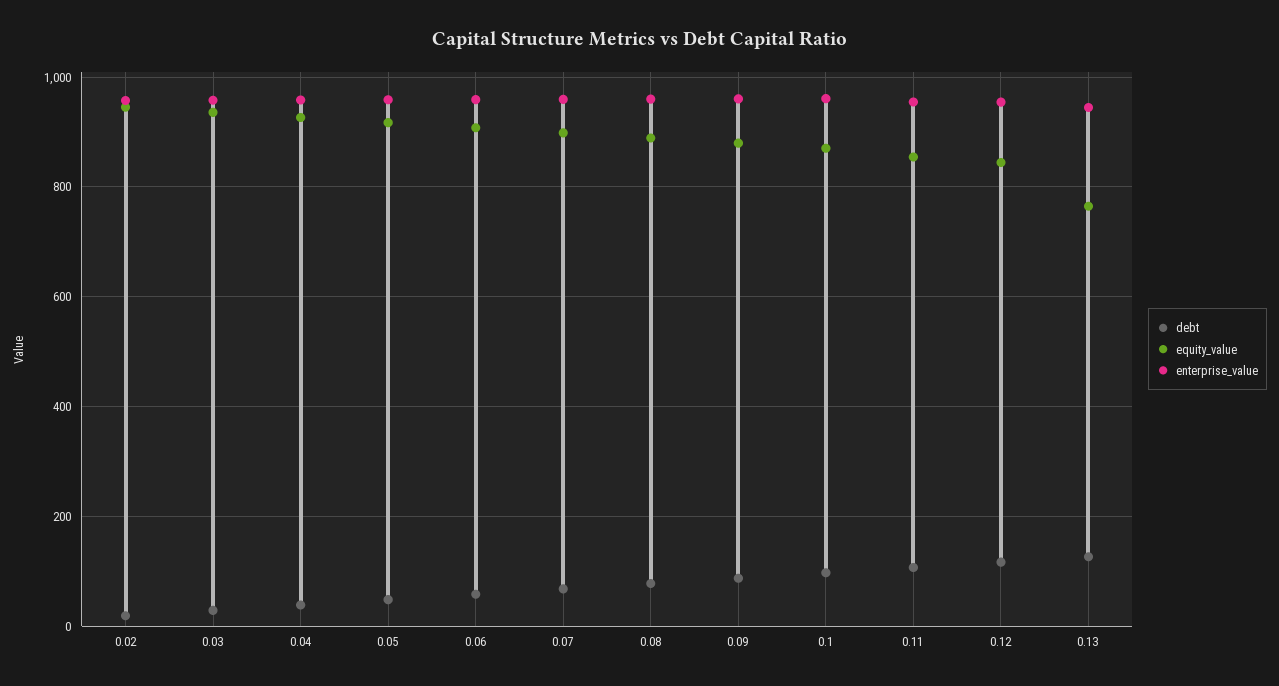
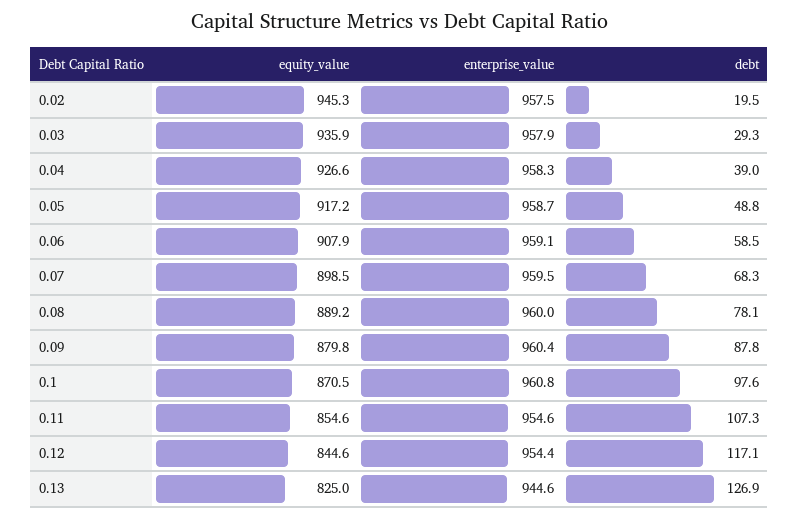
  {
    "debt": {
      "0.02": 19.5,
      "0.03": 29.3,
      "0.04": 39,
      "0.05": 48.8,
      "0.06": 58.5,
      "0.07": 68.3,
      "0.08": 78.1,
      "0.09": 87.8,
      "0.1": 97.6,
      "0.11": 107.3,
      "0.12": 117.1,
      "0.13": 126.9
    },
    "equity_value": {
      "0.02": 945.3,
      "0.03": 935.9,
      "0.04": 926.6,
      "0.05": 917.2,
      "0.06": 907.9,
      "0.07": 898.5,
      "0.08": 889.2,
      "0.09": 879.8,
      "0.1": 870.5,
      "0.11": 854.6,
      "0.12": 844.6,
-     "0.13": 760
+     "0.13": 825
    },
    "enterprise_value": {
      "0.02": 957.5,
      "0.03": 957.9,
      "0.04": 958.3,
      "0.05": 958.7,
      "0.06": 959.1,
      "0.07": 959.5,
      "0.08": 960,
      "0.09": 960.4,
      "0.1": 960.8,
      "0.11": 954.6,
      "0.12": 954.4,
      "0.13": 944.6
    }
  }

